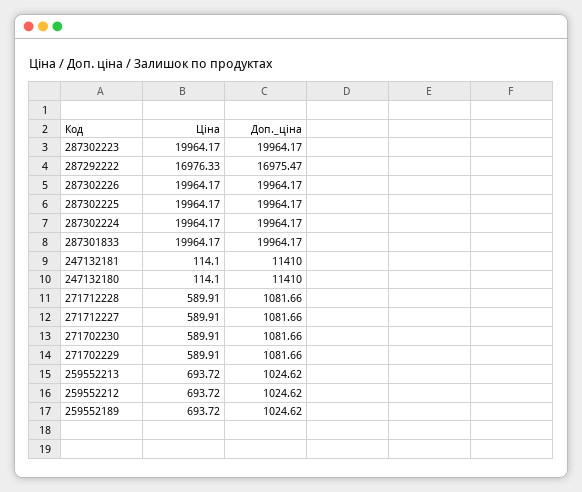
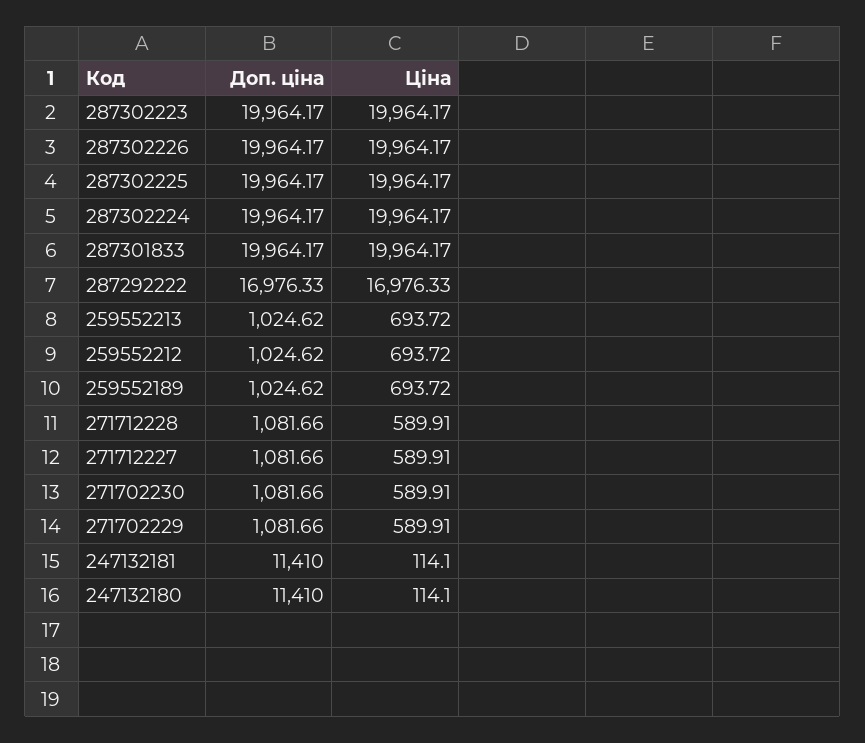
  {
    "Ціна": {
      "287302223": 19964.17,
      "287292222": 16976.33,
      "287302226": 19964.17,
      "287302225": 19964.17,
      "287302224": 19964.17,
      "287301833": 19964.17,
      "247132181": 114.1,
      "247132180": 114.1,
      "271712228": 589.91,
      "271712227": 589.91,
      "271702230": 589.91,
      "271702229": 589.91,
      "259552213": 693.72,
      "259552212": 693.72,
      "259552189": 693.72
    },
    "Доп._ціна": {
      "287302223": 19964.17,
-     "287292222": 16975.47,
+     "287292222": 16976.33,
      "287302226": 19964.17,
      "287302225": 19964.17,
      "287302224": 19964.17,
      "287301833": 19964.17,
      "247132181": 11410,
      "247132180": 11410,
      "271712228": 1081.66,
      "271712227": 1081.66,
      "271702230": 1081.66,
      "271702229": 1081.66,
      "259552213": 1024.62,
      "259552212": 1024.62,
      "259552189": 1024.62
    }
  }

